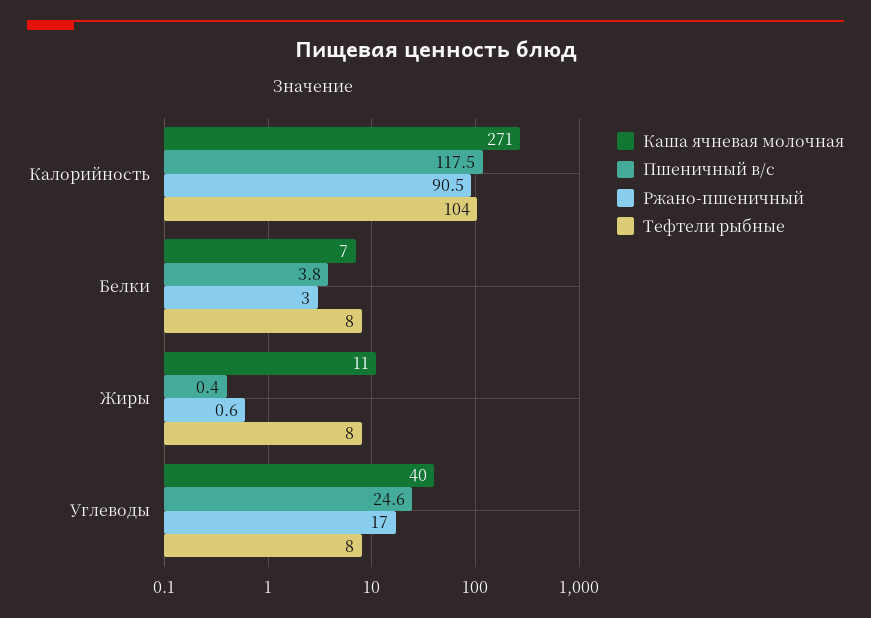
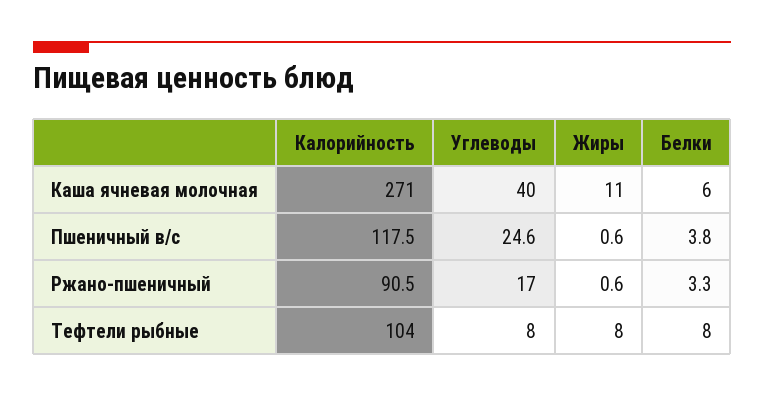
  {
    "Каша ячневая молочная": {
      "Калорийность": 271,
-     "Белки": 7,
+     "Белки": 6,
      "Жиры": 11,
      "Углеводы": 40
    },
    "Пшеничный в/с": {
      "Калорийность": 117.5,
      "Белки": 3.8,
-     "Жиры": 0.4,
+     "Жиры": 0.6,
      "Углеводы": 24.6
    },
    "Ржано-пшеничный": {
      "Калорийность": 90.5,
-     "Белки": 3,
+     "Белки": 3.3,
      "Жиры": 0.6,
      "Углеводы": 17
    },
    "Тефтели рыбные": {
      "Калорийность": 104,
      "Белки": 8,
      "Жиры": 8,
      "Углеводы": 8
    }
  }

